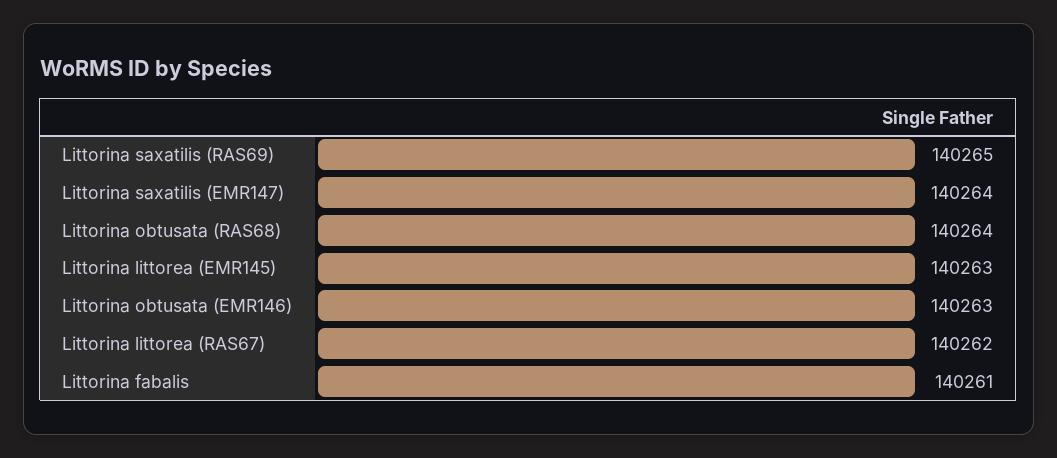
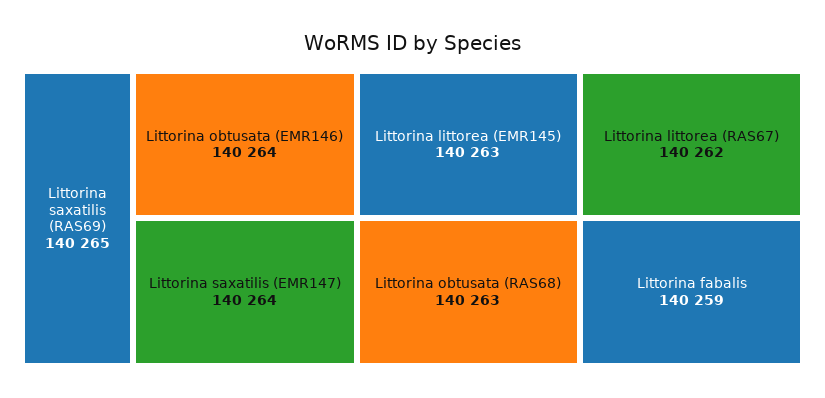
  {
    "Littorina saxatilis (RAS69)": 140265,
    "Littorina saxatilis (EMR147)": 140264,
-   "Littorina obtusata (RAS68)": 140264,
+   "Littorina obtusata (RAS68)": 140263,
    "Littorina littorea (EMR145)": 140263,
-   "Littorina obtusata (EMR146)": 140263,
+   "Littorina obtusata (EMR146)": 140264,
    "Littorina littorea (RAS67)": 140262,
-   "Littorina fabalis": 140261
+   "Littorina fabalis": 140259
  }

